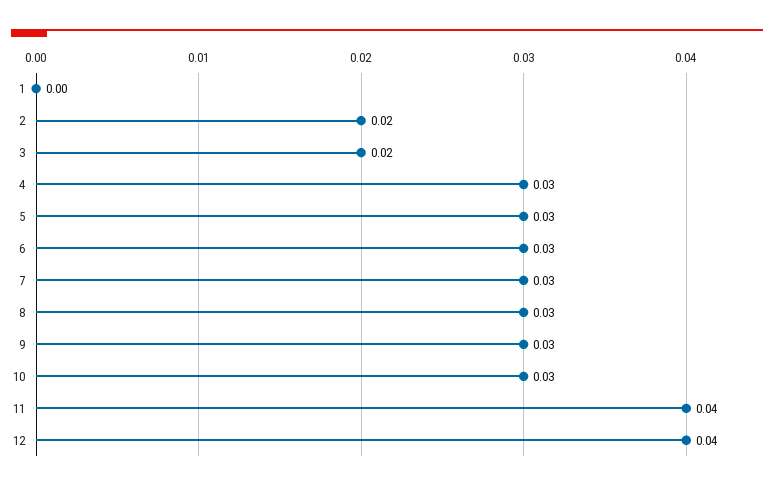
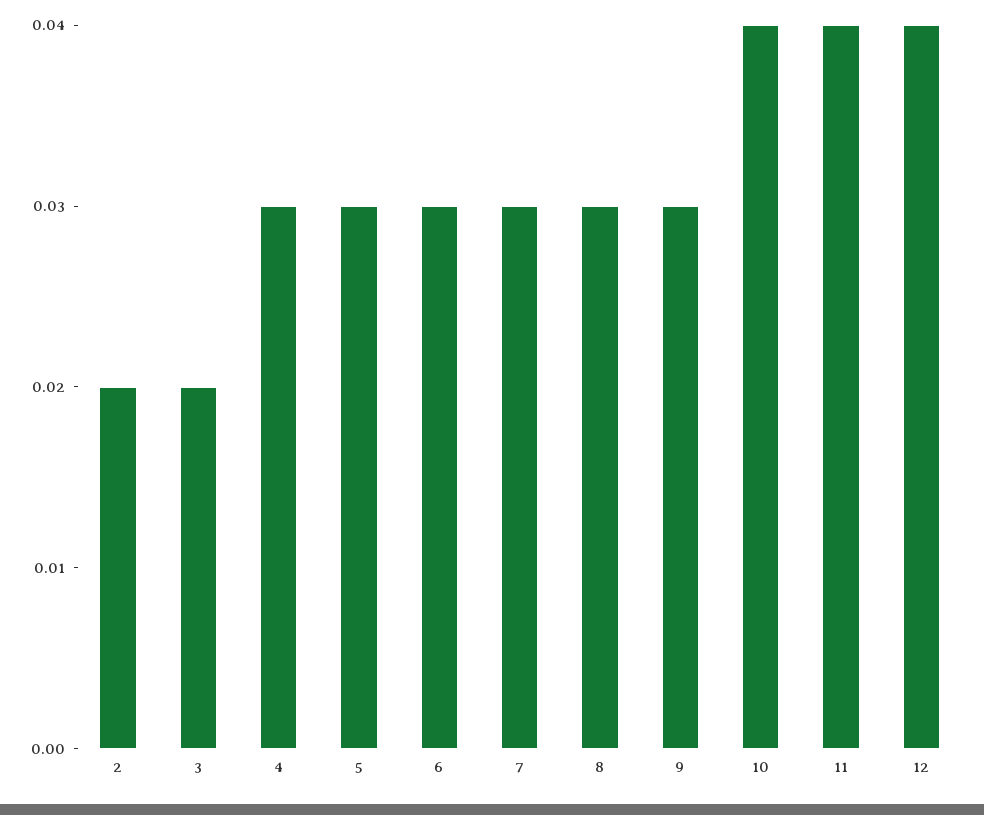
  {
-   "1": 0,
    "2": 0.02,
    "3": 0.02,
    "4": 0.03,
    "5": 0.03,
    "6": 0.03,
    "7": 0.03,
    "8": 0.03,
    "9": 0.03,
-   "10": 0.03,
+   "10": 0.04,
    "11": 0.04,
    "12": 0.04
  }

